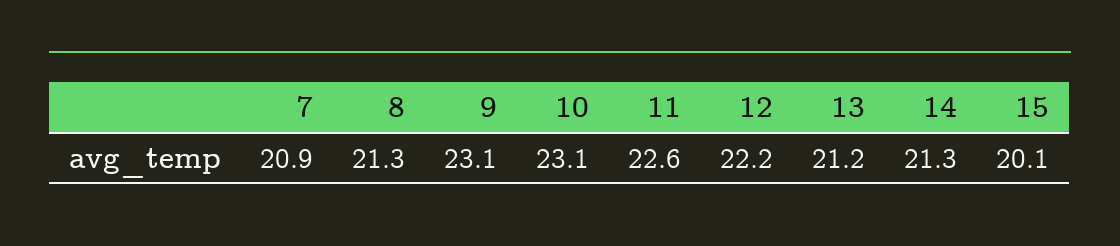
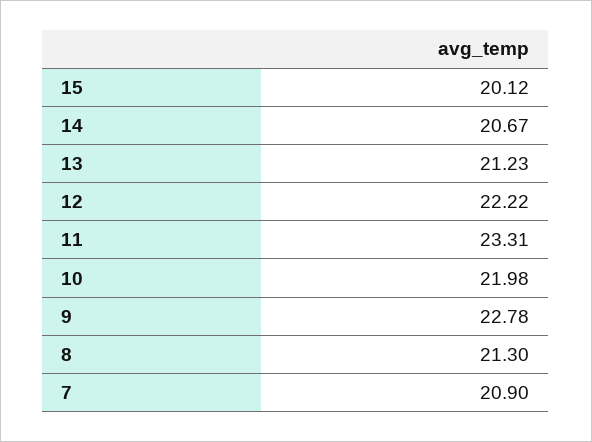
  {
    "7": 20.9,
    "8": 21.3,
-   "9": 23.1,
+   "9": 22.78,
-   "10": 23.1,
+   "10": 21.98,
-   "11": 22.6,
+   "11": 23.31,
    "12": 22.22,
    "13": 21.23,
-   "14": 21.3,
+   "14": 20.67,
    "15": 20.12
  }

